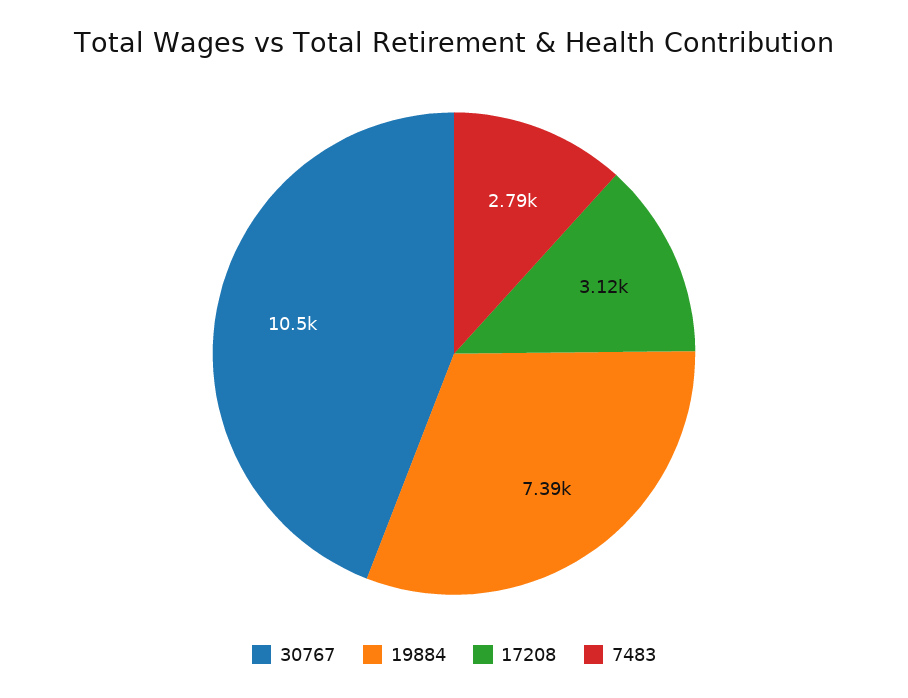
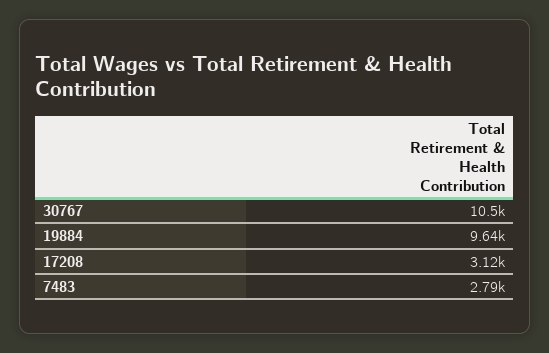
  {
    "30767": 10500,
-   "19884": 7390,
+   "19884": 9640,
    "17208": 3120,
    "7483": 2790
  }

